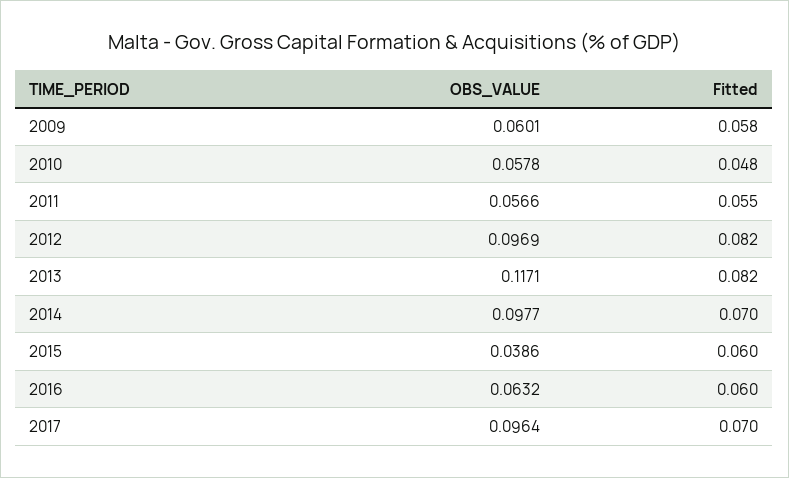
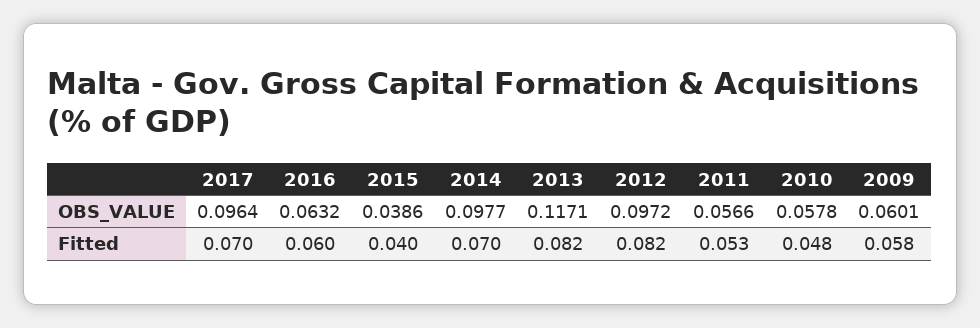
  {
    "OBS_VALUE": {
      "2009": 0.0601,
      "2010": 0.0578,
      "2011": 0.0566,
-     "2012": 0.0969,
+     "2012": 0.0972,
      "2013": 0.1171,
      "2014": 0.0977,
      "2015": 0.0386,
      "2016": 0.0632,
      "2017": 0.0964
    },
    "Fitted": {
      "2009": 0.058,
      "2010": 0.048,
-     "2011": 0.055,
+     "2011": 0.053,
      "2012": 0.082,
      "2013": 0.082,
      "2014": 0.07,
-     "2015": 0.06,
+     "2015": 0.04,
      "2016": 0.06,
      "2017": 0.07
    }
  }

